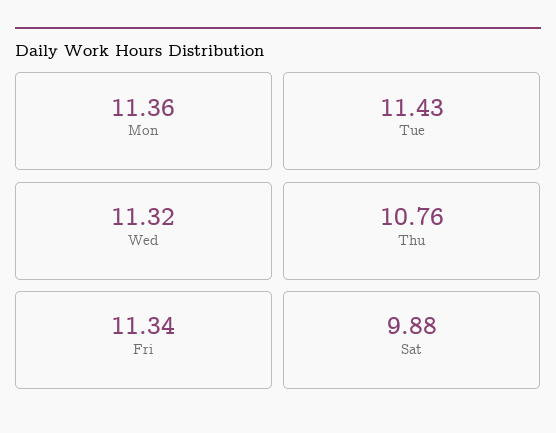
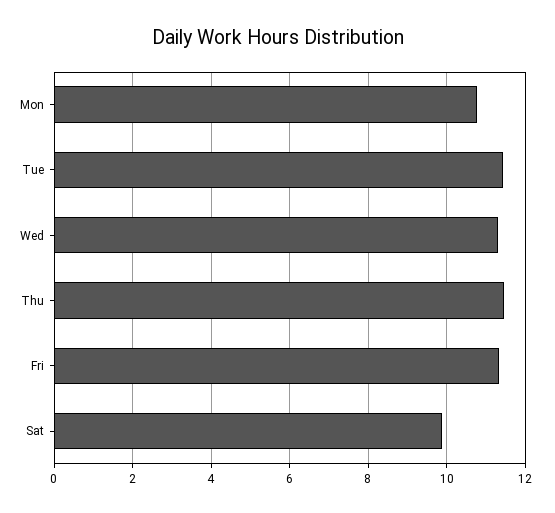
  {
-   "Mon": 11.36,
+   "Mon": 10.8,
    "Tue": 11.43,
    "Wed": 11.32,
-   "Thu": 10.76,
+   "Thu": 11.4,
    "Fri": 11.34,
    "Sat": 9.88
  }

